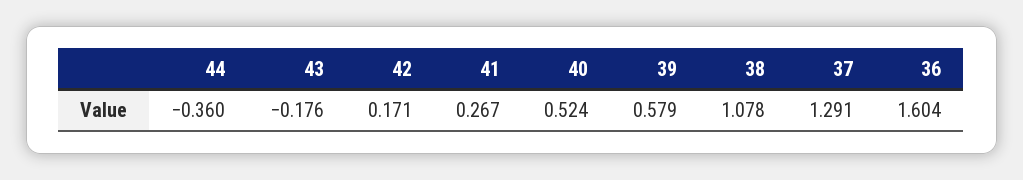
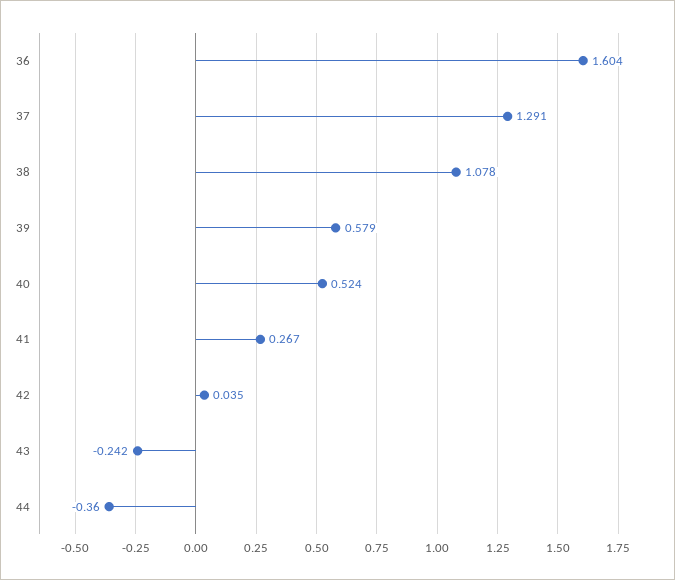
  {
    "44": -0.36,
-   "43": -0.176,
+   "43": -0.242,
-   "42": 0.171,
+   "42": 0.035,
    "41": 0.267,
    "40": 0.524,
    "39": 0.579,
    "38": 1.078,
    "37": 1.291,
    "36": 1.604
  }

